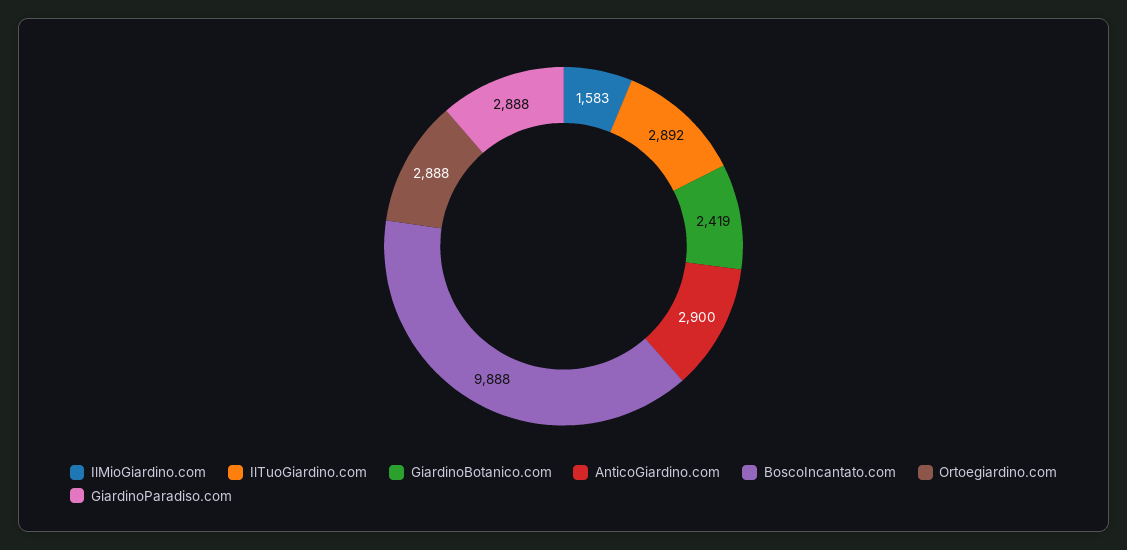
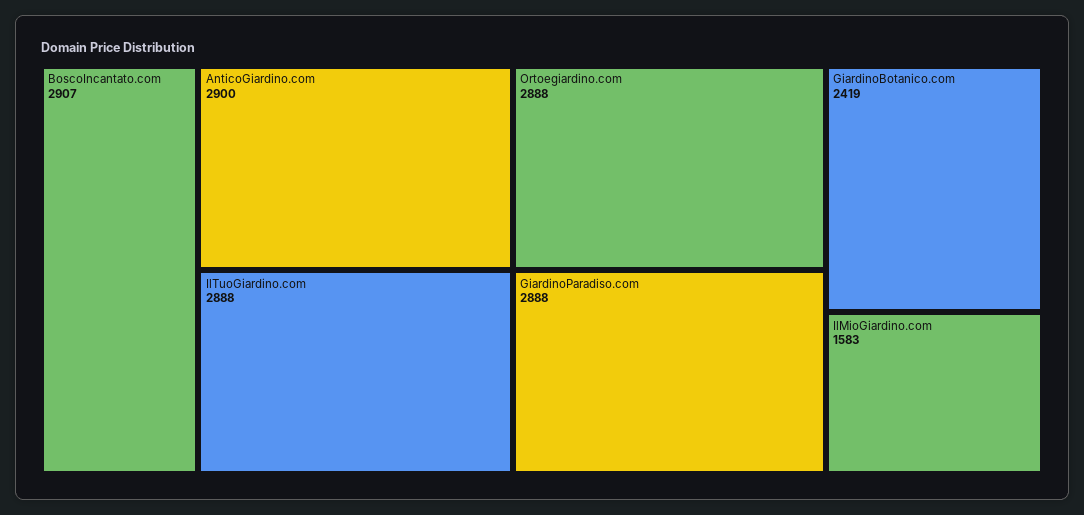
  {
    "IlMioGiardino.com": 1583,
-   "IlTuoGiardino.com": 2892,
+   "IlTuoGiardino.com": 2888,
    "GiardinoBotanico.com": 2419,
    "AnticoGiardino.com": 2900,
-   "BoscoIncantato.com": 9888,
+   "BoscoIncantato.com": 2907,
    "Ortoegiardino.com": 2888,
    "GiardinoParadiso.com": 2888
  }

